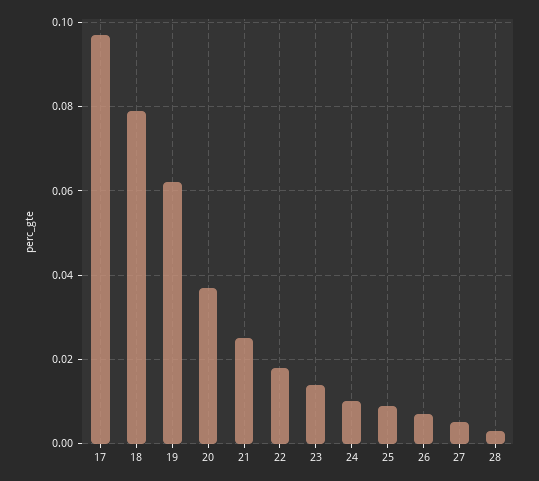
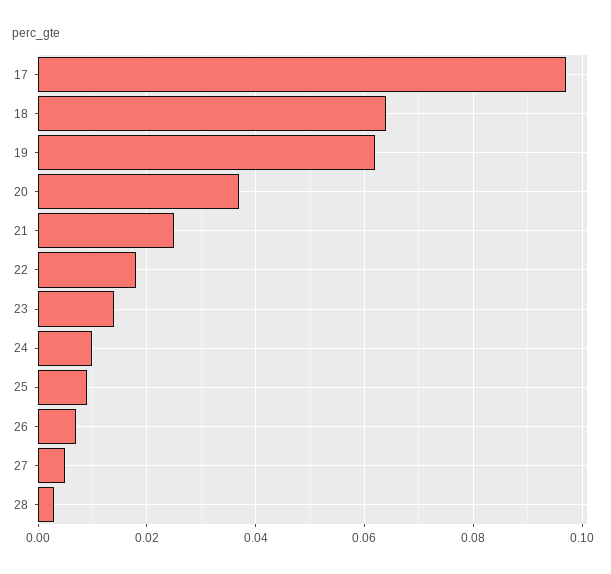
  {
    "17": 0.095,
-   "18": 0.08,
+   "18": 0.065,
    "19": 0.06,
    "20": 0.035,
    "21": 0.025,
    "22": 0.02,
    "23": 0.015,
    "24": 0.01,
    "25": 0.01,
    "26": 0.005,
    "27": 0.005,
    "28": 0.005
  }

